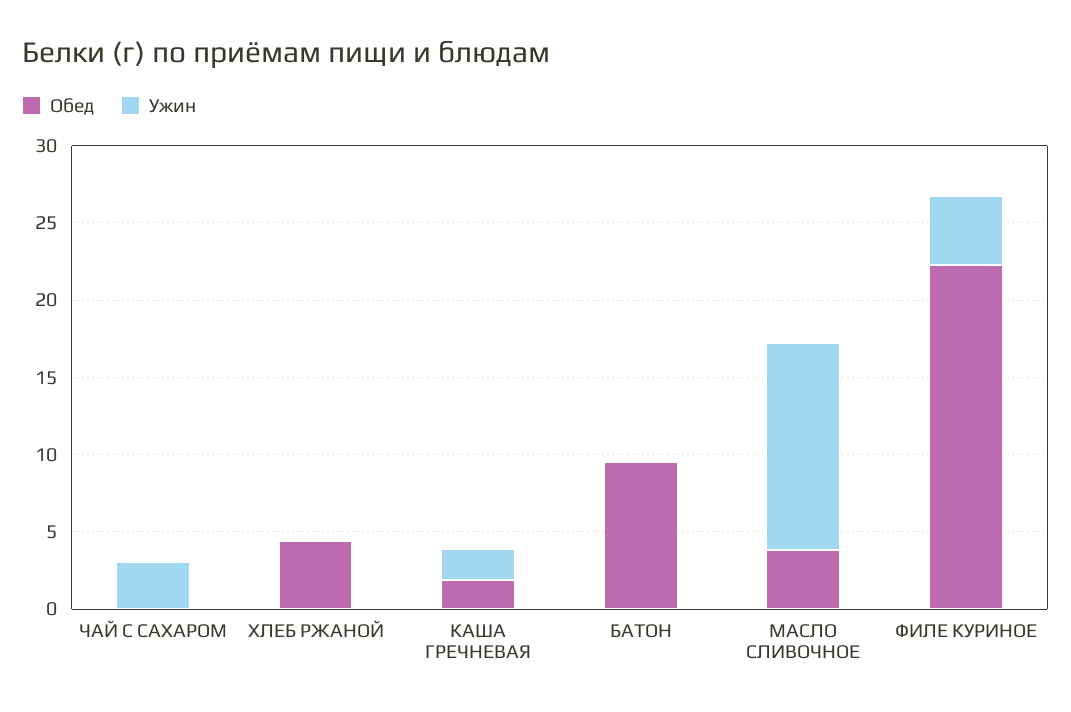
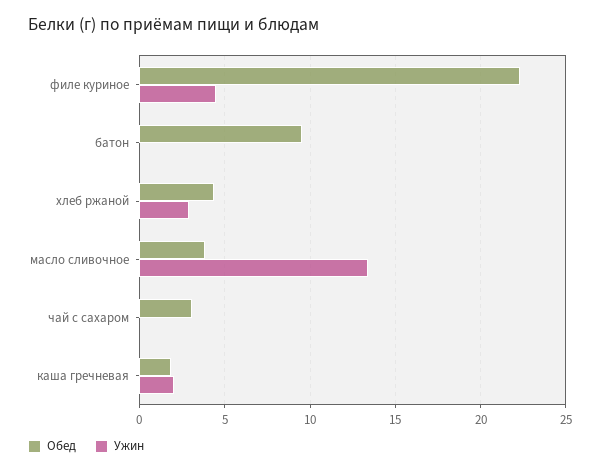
  {
    "Обед": {
-     "ЧАЙ С САХАРОМ": 0,
+     "ЧАЙ С САХАРОМ": 3,
      "ХЛЕБ РЖАНОЙ": 4.5,
      "КАША ГРЕЧНЕВАЯ": 2,
      "БАТОН": 9.5,
      "МАСЛО СЛИВОЧНОЕ": 4,
      "ФИЛЕ КУРИНОЕ": 22.5
    },
    "Ужин": {
-     "ЧАЙ С САХАРОМ": 3,
+     "ЧАЙ С САХАРОМ": 0,
-     "ХЛЕБ РЖАНОЙ": 0,
+     "ХЛЕБ РЖАНОЙ": 3,
      "КАША ГРЕЧНЕВАЯ": 2,
      "БАТОН": 0,
      "МАСЛО СЛИВОЧНОЕ": 13.5,
      "ФИЛЕ КУРИНОЕ": 4.5
    }
  }

